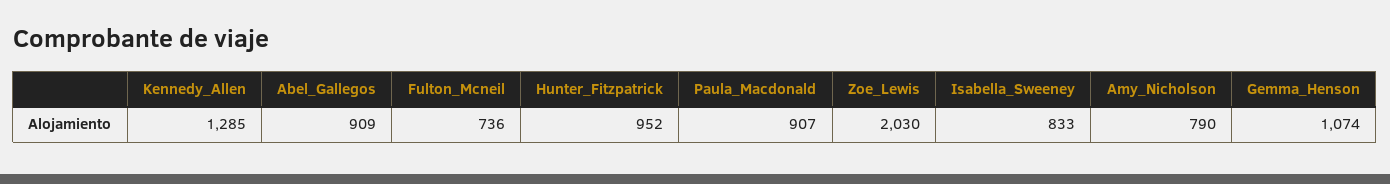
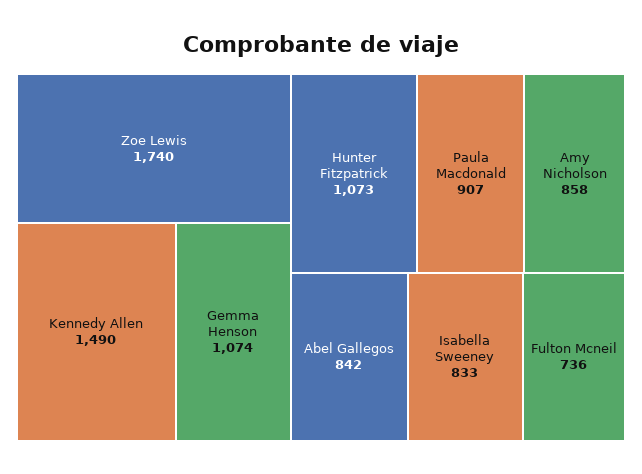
  {
-   "Kennedy_Allen": 1285,
+   "Kennedy_Allen": 1490,
-   "Abel_Gallegos": 909,
+   "Abel_Gallegos": 842,
    "Fulton_Mcneil": 736,
-   "Hunter_Fitzpatrick": 952,
+   "Hunter_Fitzpatrick": 1073,
    "Paula_Macdonald": 907,
-   "Zoe_Lewis": 2030,
+   "Zoe_Lewis": 1740,
    "Isabella_Sweeney": 833,
-   "Amy_Nicholson": 790,
+   "Amy_Nicholson": 858,
    "Gemma_Henson": 1074
  }

